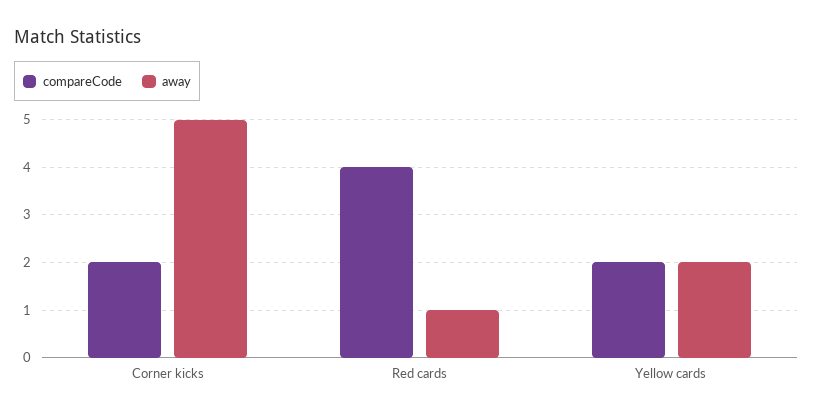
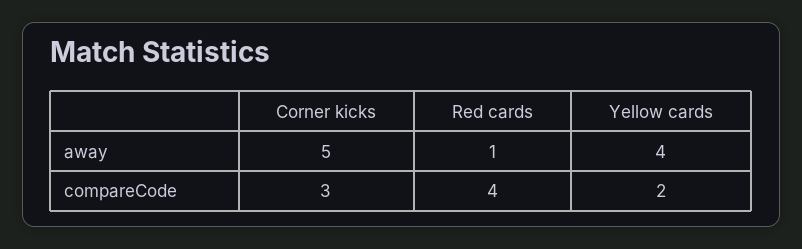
  {
    "compareCode": {
-     "Corner kicks": 2,
+     "Corner kicks": 3,
      "Red cards": 4,
      "Yellow cards": 2
    },
    "away": {
      "Corner kicks": 5,
      "Red cards": 1,
-     "Yellow cards": 2
+     "Yellow cards": 4
    }
  }

